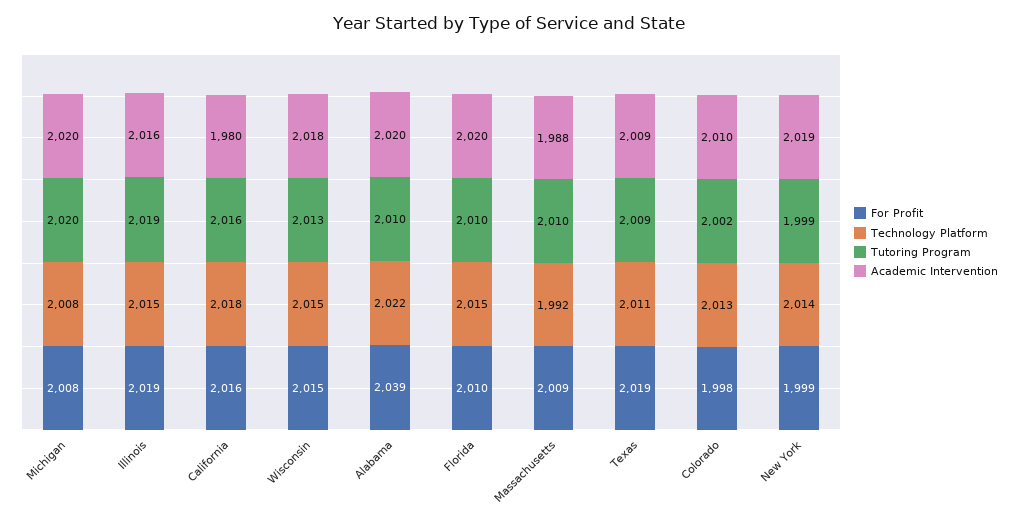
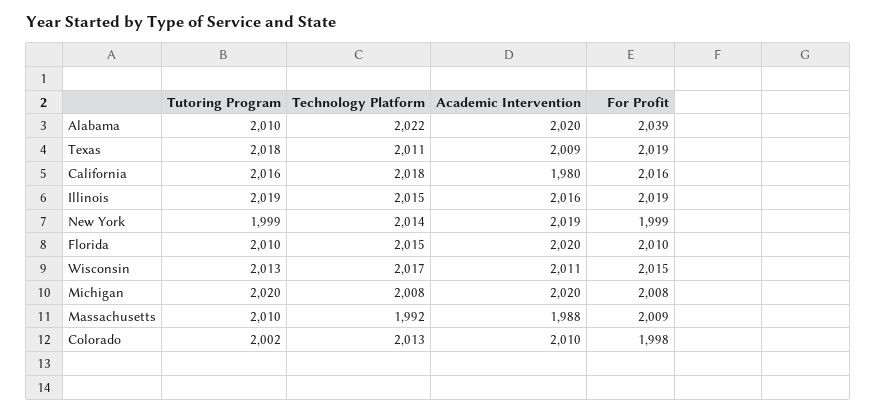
  {
    "For Profit": {
      "Michigan": 2008,
      "Illinois": 2019,
      "California": 2016,
      "Wisconsin": 2015,
      "Alabama": 2039,
      "Florida": 2010,
      "Massachusetts": 2009,
      "Texas": 2019,
      "Colorado": 1998,
      "New York": 1999
    },
    "Technology Platform": {
      "Michigan": 2008,
      "Illinois": 2015,
      "California": 2018,
-     "Wisconsin": 2015,
+     "Wisconsin": 2017,
      "Alabama": 2022,
      "Florida": 2015,
      "Massachusetts": 1992,
      "Texas": 2011,
      "Colorado": 2013,
      "New York": 2014
    },
    "Tutoring Program": {
      "Michigan": 2020,
      "Illinois": 2019,
      "California": 2016,
      "Wisconsin": 2013,
      "Alabama": 2010,
      "Florida": 2010,
      "Massachusetts": 2010,
-     "Texas": 2009,
+     "Texas": 2018,
      "Colorado": 2002,
      "New York": 1999
    },
    "Academic Intervention": {
      "Michigan": 2020,
      "Illinois": 2016,
      "California": 1980,
-     "Wisconsin": 2018,
+     "Wisconsin": 2011,
      "Alabama": 2020,
      "Florida": 2020,
      "Massachusetts": 1988,
      "Texas": 2009,
      "Colorado": 2010,
      "New York": 2019
    }
  }

